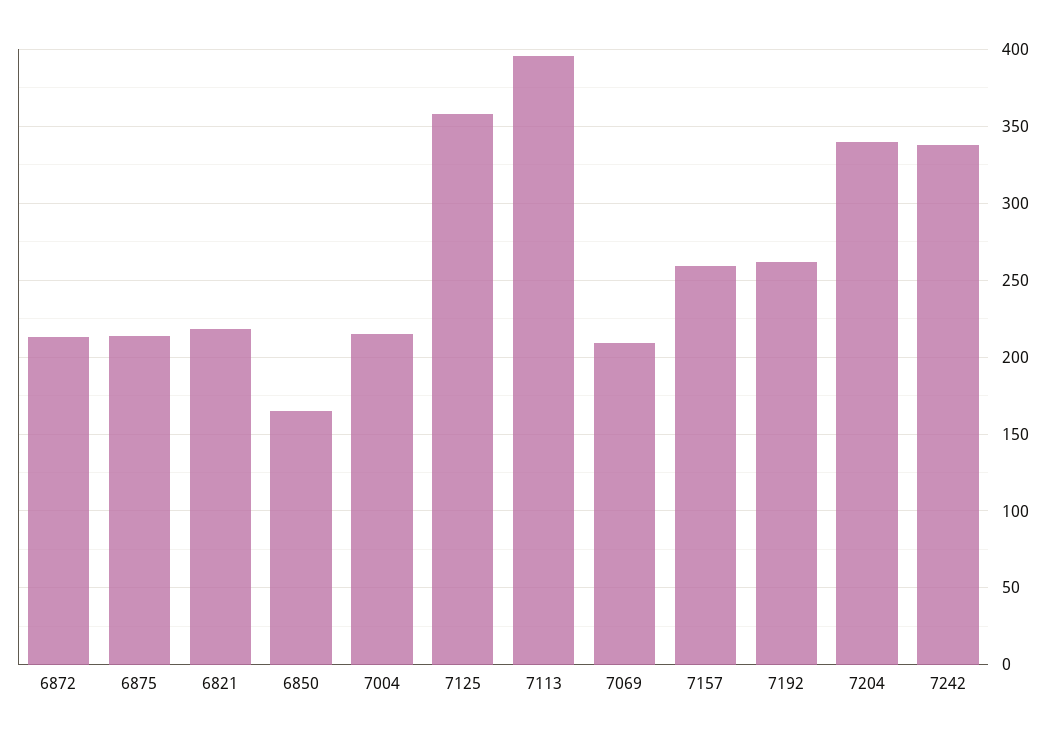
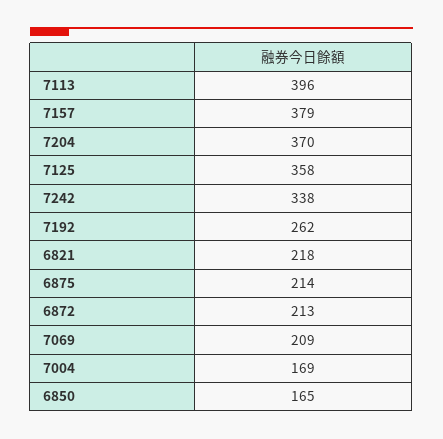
  {
    "6872": 213,
    "6875": 214,
    "6821": 218,
    "6850": 165,
-   "7004": 215,
+   "7004": 169,
    "7125": 358,
    "7113": 396,
    "7069": 209,
-   "7157": 260,
+   "7157": 379,
    "7192": 262,
-   "7204": 340,
+   "7204": 370,
    "7242": 338
  }

